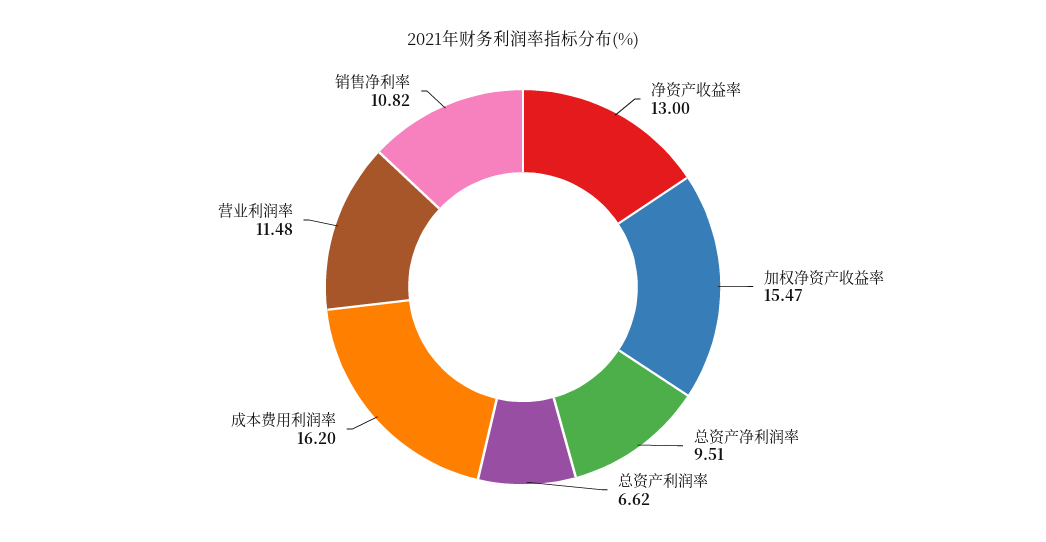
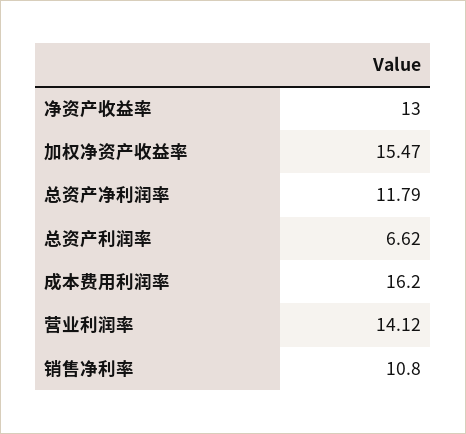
  {
    "净资产收益率": 13,
    "加权净资产收益率": 15.47,
-   "总资产净利润率": 9.51,
+   "总资产净利润率": 11.79,
    "总资产利润率": 6.62,
    "成本费用利润率": 16.2,
-   "营业利润率": 11.48,
+   "营业利润率": 14.12,
-   "销售净利率": 10.82
+   "销售净利率": 10.8
  }

